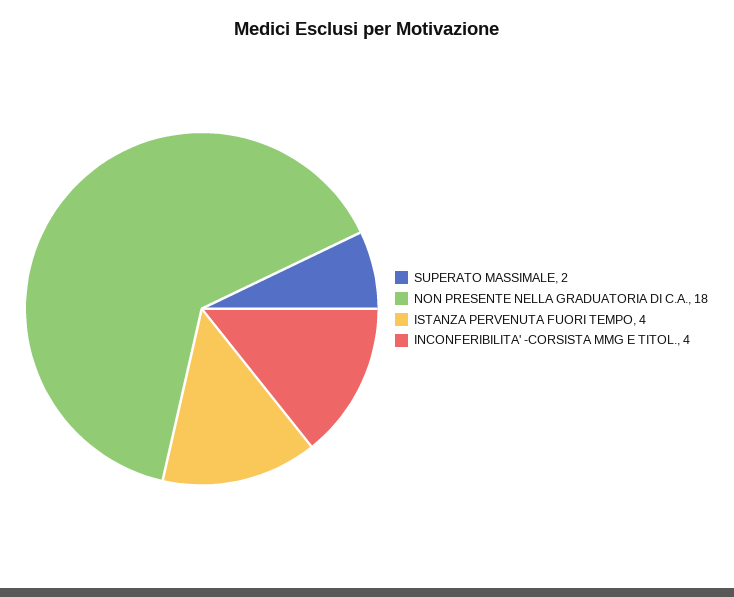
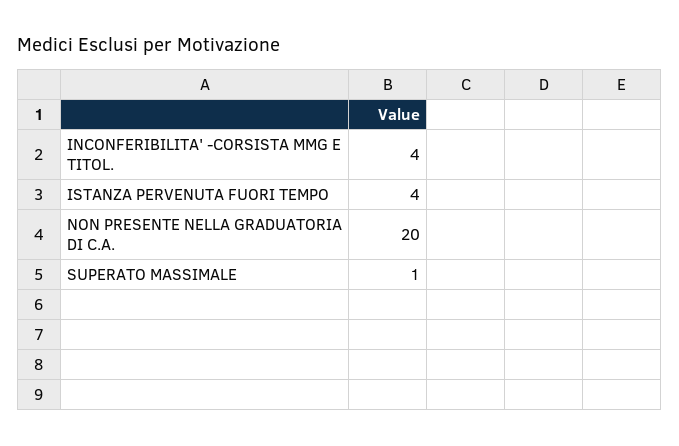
  {
-   "SUPERATO MASSIMALE": 2,
+   "SUPERATO MASSIMALE": 1,
-   "NON PRESENTE NELLA GRADUATORIA DI C.A.": 18,
+   "NON PRESENTE NELLA GRADUATORIA DI C.A.": 20,
    "ISTANZA PERVENUTA FUORI TEMPO": 4,
    "INCONFERIBILITA' -CORSISTA MMG E TITOL.": 4
  }

